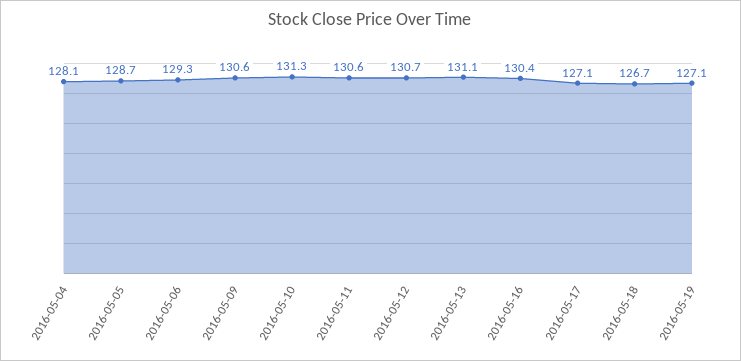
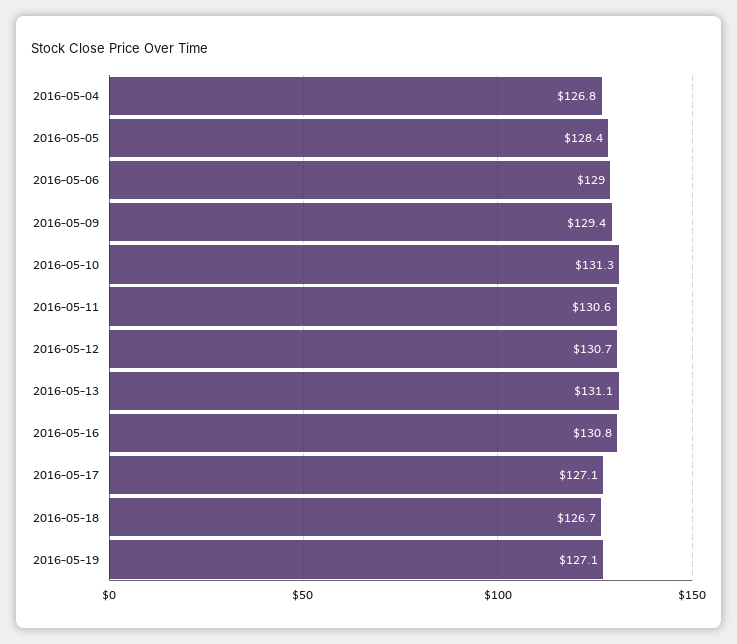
  {
-   "2016-05-04": 128.1,
+   "2016-05-04": 126.8,
-   "2016-05-05": 128.7,
+   "2016-05-05": 128.4,
-   "2016-05-06": 129.3,
+   "2016-05-06": 129,
-   "2016-05-09": 130.6,
+   "2016-05-09": 129.4,
    "2016-05-10": 131.3,
    "2016-05-11": 130.6,
    "2016-05-12": 130.7,
    "2016-05-13": 131.1,
-   "2016-05-16": 130.4,
+   "2016-05-16": 130.8,
    "2016-05-17": 127.1,
    "2016-05-18": 126.7,
    "2016-05-19": 127.1
  }

